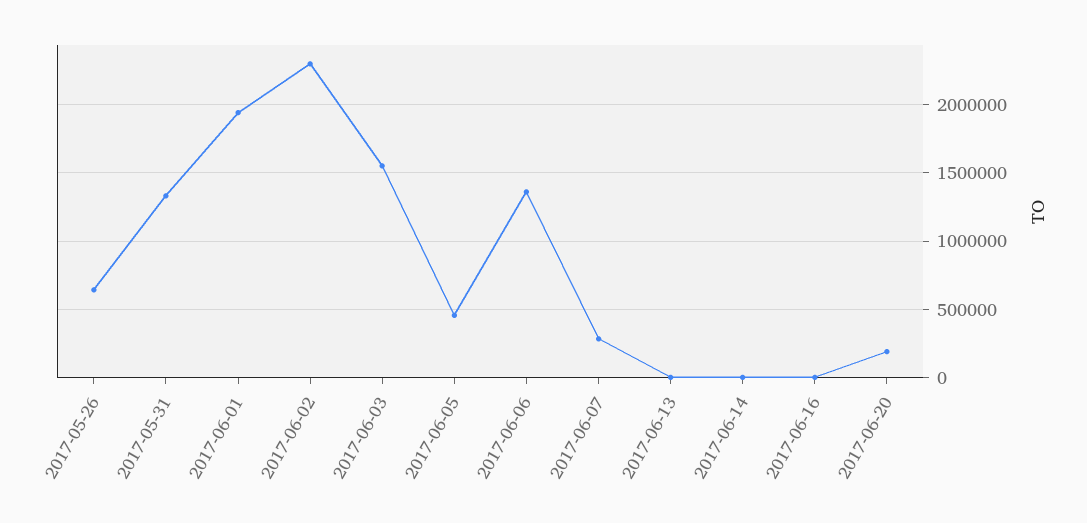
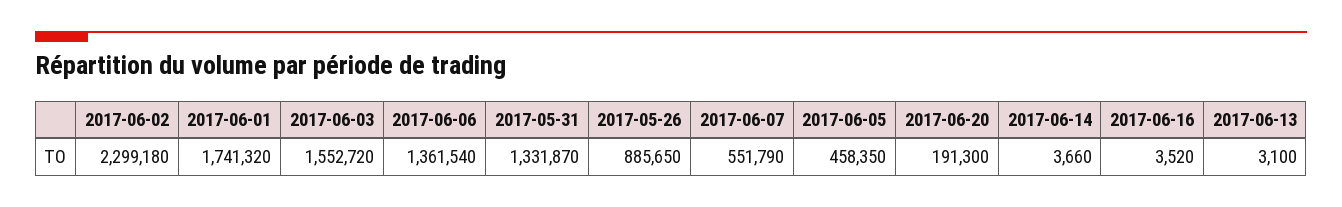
  {
-   "2017-05-26": 650000,
+   "2017-05-26": 885650,
    "2017-05-31": 1331870,
-   "2017-06-01": 1950000,
+   "2017-06-01": 1741320,
    "2017-06-02": 2299180,
    "2017-06-03": 1552720,
    "2017-06-05": 458350,
    "2017-06-06": 1361540,
-   "2017-06-07": 300000,
+   "2017-06-07": 551790,
    "2017-06-13": 3100,
    "2017-06-14": 3660,
    "2017-06-16": 3520,
    "2017-06-20": 191300
  }

